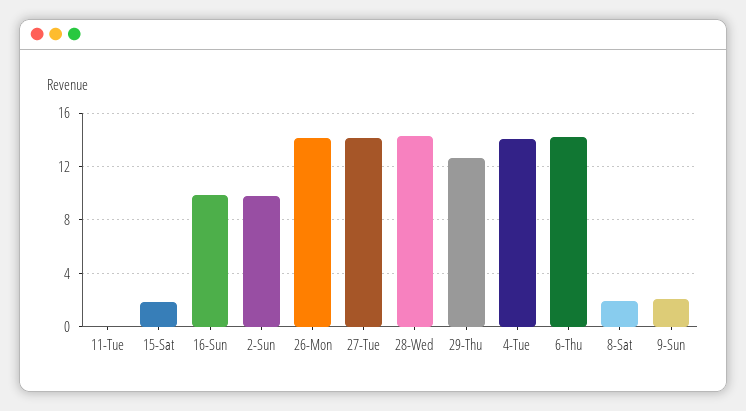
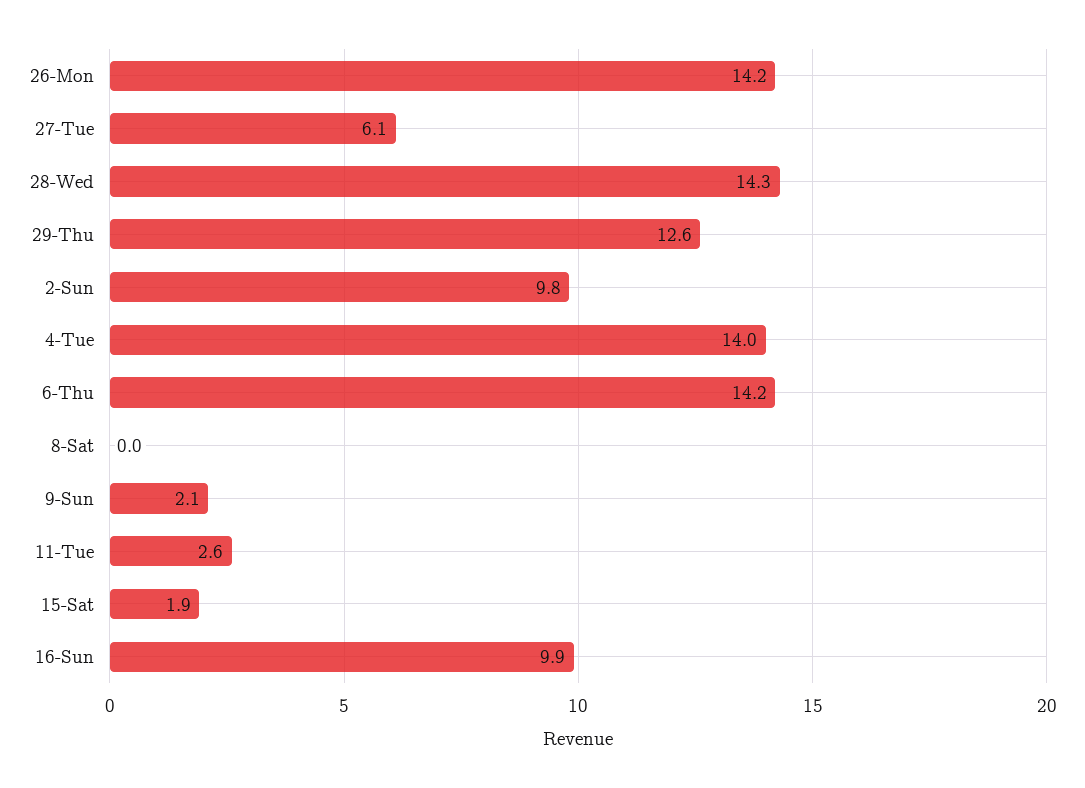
  {
-   "11-Tue": 0,
+   "11-Tue": 2.6,
    "15-Sat": 1.9,
    "16-Sun": 9.9,
    "2-Sun": 9.8,
    "26-Mon": 14.2,
-   "27-Tue": 14,
+   "27-Tue": 6.1,
    "28-Wed": 14.3,
    "29-Thu": 12.6,
    "4-Tue": 14,
    "6-Thu": 14.2,
-   "8-Sat": 2,
+   "8-Sat": 0,
    "9-Sun": 2.1
  }

